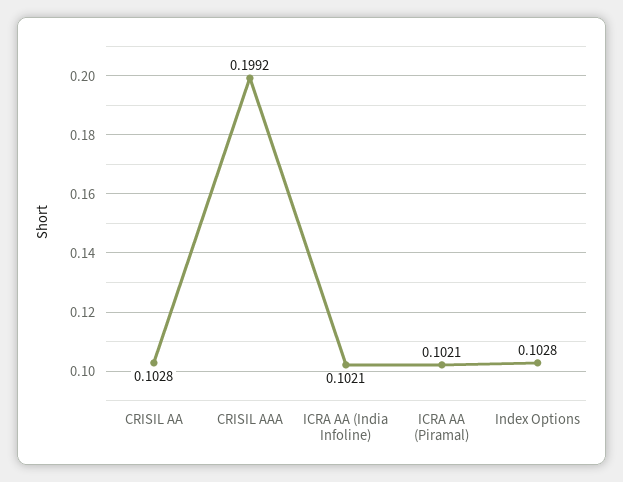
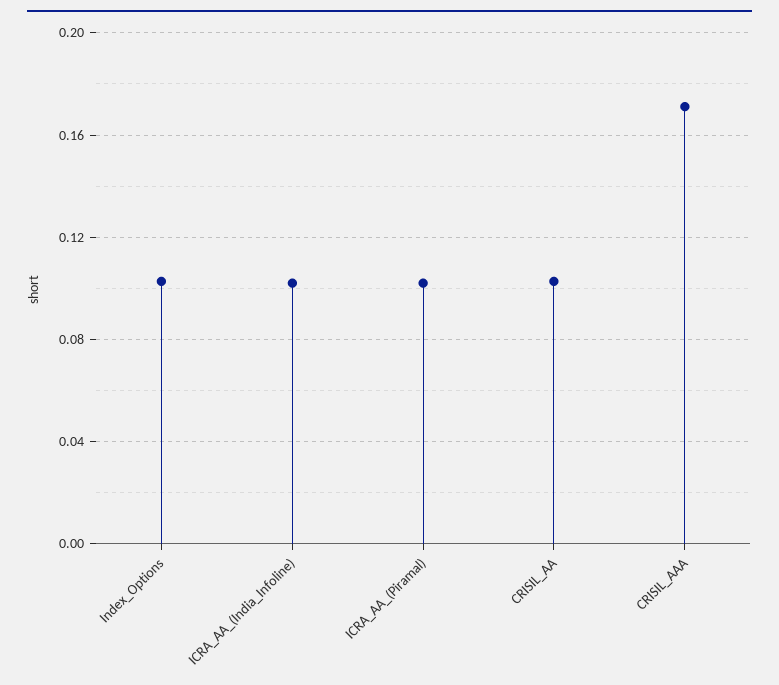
  {
    "CRISIL AA": 0.1028,
-   "CRISIL AAA": 0.1992,
+   "CRISIL AAA": 0.17,
    "ICRA AA (India Infoline)": 0.1021,
    "ICRA AA (Piramal)": 0.1021,
    "Index Options": 0.1028
  }

